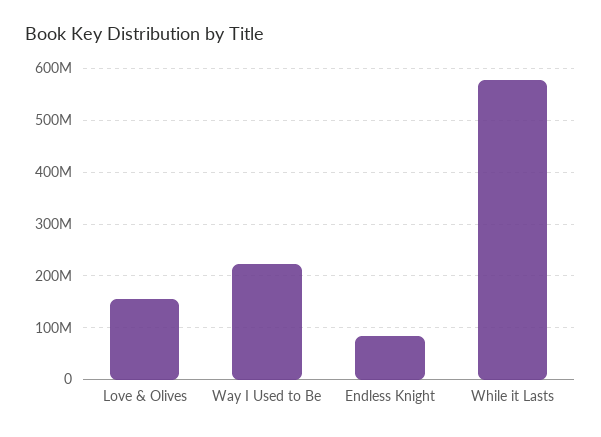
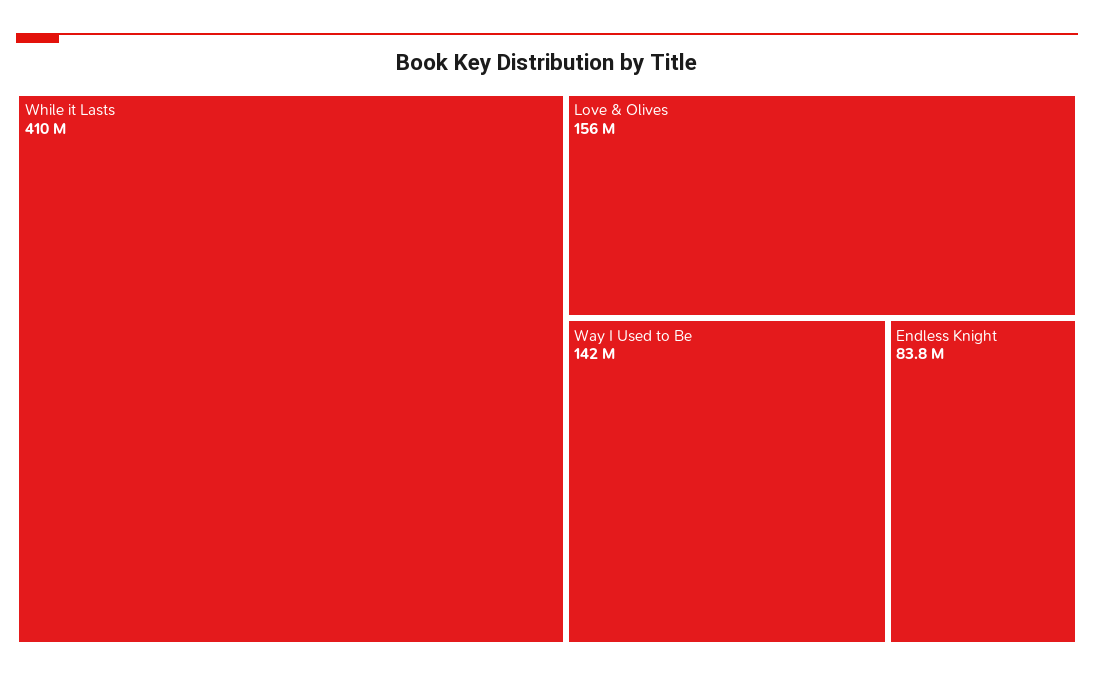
  {
    "Love & Olives": 156000000,
-   "Way I Used to Be": 220000000,
+   "Way I Used to Be": 142000000,
    "Endless Knight": 83800000,
-   "While it Lasts": 580000000
+   "While it Lasts": 410000000
  }

